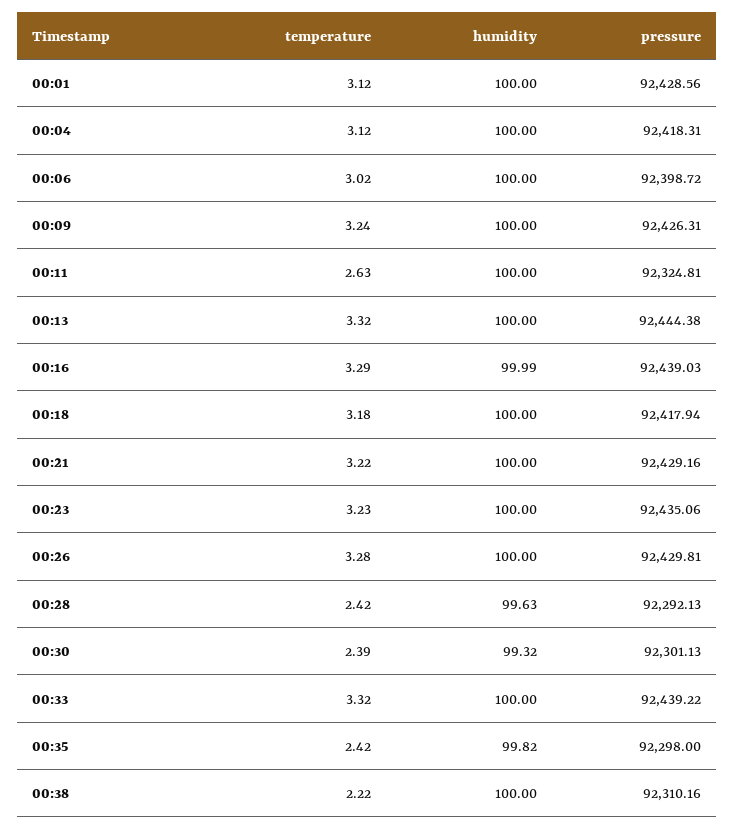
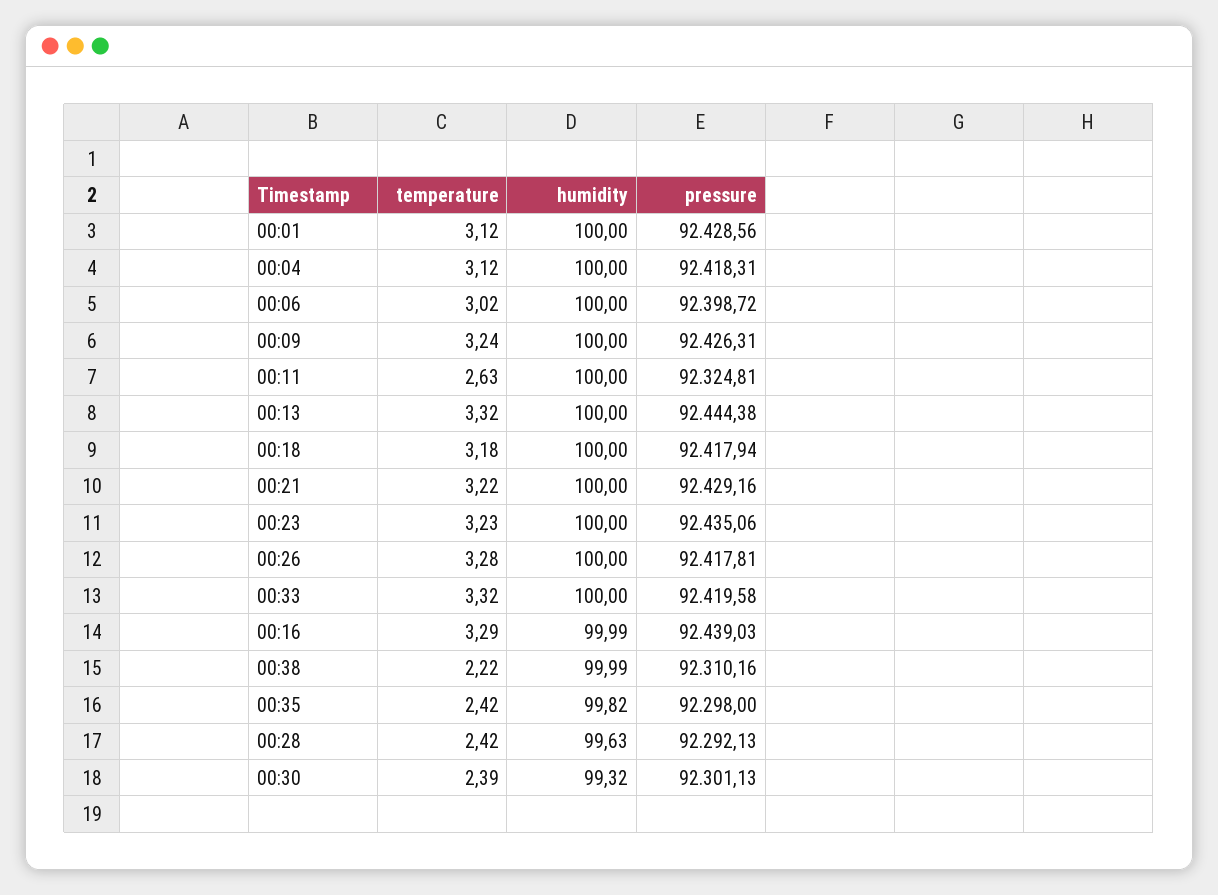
  {
    "temperature": {
      "00:01": 3.12,
      "00:04": 3.12,
      "00:06": 3.02,
      "00:09": 3.24,
      "00:11": 2.63,
      "00:13": 3.32,
      "00:16": 3.29,
      "00:18": 3.18,
      "00:21": 3.22,
      "00:23": 3.23,
      "00:26": 3.28,
      "00:28": 2.42,
      "00:30": 2.39,
      "00:33": 3.32,
      "00:35": 2.42,
      "00:38": 2.22
    },
    "humidity": {
      "00:01": 100,
      "00:04": 100,
      "00:06": 100,
      "00:09": 100,
      "00:11": 100,
      "00:13": 100,
      "00:16": 99.99,
      "00:18": 100,
      "00:21": 100,
      "00:23": 100,
      "00:26": 100,
      "00:28": 99.63,
      "00:30": 99.32,
      "00:33": 100,
      "00:35": 99.82,
-     "00:38": 100
+     "00:38": 99.99
    },
    "pressure": {
      "00:01": 92428.56,
      "00:04": 92418.31,
      "00:06": 92398.72,
      "00:09": 92426.31,
      "00:11": 92324.81,
      "00:13": 92444.38,
      "00:16": 92439.03,
      "00:18": 92417.94,
      "00:21": 92429.16,
      "00:23": 92435.06,
-     "00:26": 92429.81,
+     "00:26": 92417.81,
      "00:28": 92292.13,
      "00:30": 92301.13,
-     "00:33": 92439.22,
+     "00:33": 92419.58,
      "00:35": 92298,
      "00:38": 92310.16
    }
  }

